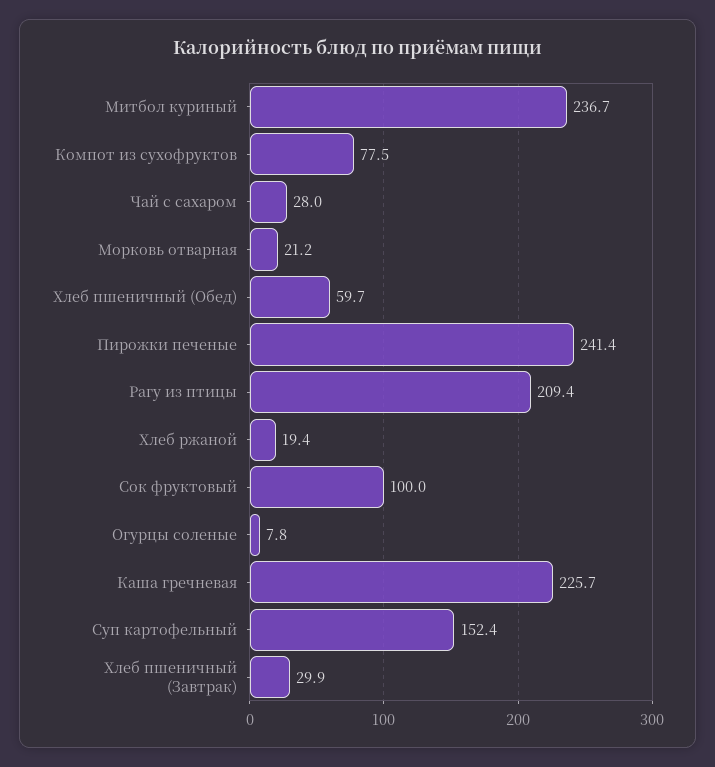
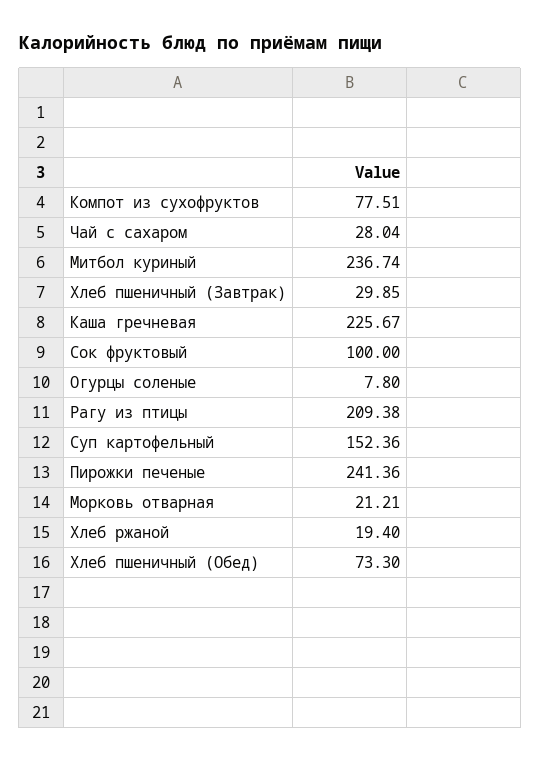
  {
    "Митбол куриный": 236.74,
    "Компот из сухофруктов": 77.51,
    "Чай с сахаром": 28.04,
    "Морковь отварная": 21.21,
-   "Хлеб пшеничный (Обед)": 59.7,
+   "Хлеб пшеничный (Обед)": 73.3,
    "Пирожки печеные": 241.36,
    "Рагу из птицы": 209.38,
    "Хлеб ржаной": 19.4,
    "Сок фруктовый": 100,
    "Огурцы соленые": 7.8,
    "Каша гречневая": 225.67,
    "Суп картофельный": 152.36,
    "Хлеб пшеничный (Завтрак)": 29.85
  }

